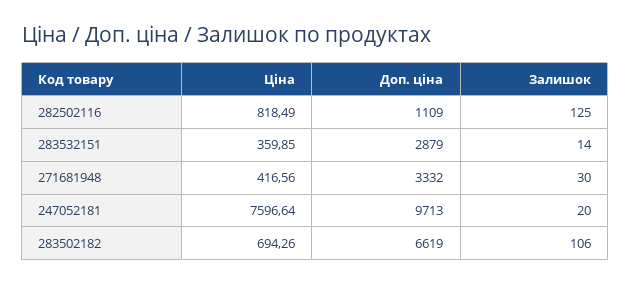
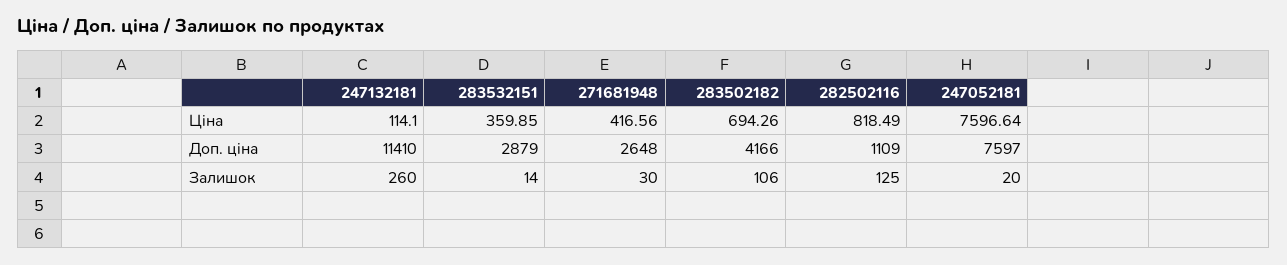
  {
    "Ціна": {
      "282502116": 818.49,
      "283532151": 359.85,
      "271681948": 416.56,
      "247052181": 7596.64,
-     "283502182": 694.26
+     "283502182": 694.26,
+     "247132181": 114.1
    },
    "Доп. ціна": {
      "282502116": 1109,
      "283532151": 2879,
-     "271681948": 3332,
+     "271681948": 2648,
-     "247052181": 9713,
+     "247052181": 7597,
-     "283502182": 6619
+     "283502182": 4166,
+     "247132181": 11410
    },
    "Залишок": {
      "282502116": 125,
      "283532151": 14,
      "271681948": 30,
      "247052181": 20,
-     "283502182": 106
+     "283502182": 106,
+     "247132181": 260
    }
  }

